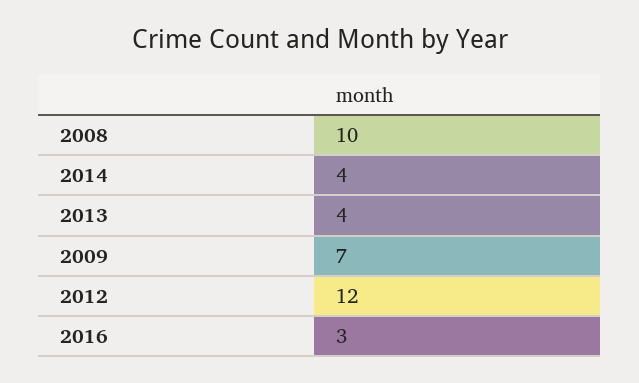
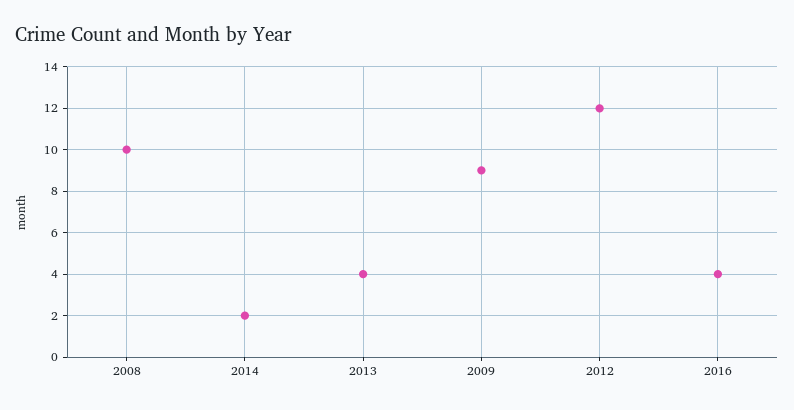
  {
    "2008": 10,
-   "2014": 4,
+   "2014": 2,
    "2013": 4,
-   "2009": 7,
+   "2009": 9,
    "2012": 12,
-   "2016": 3
+   "2016": 4
  }

